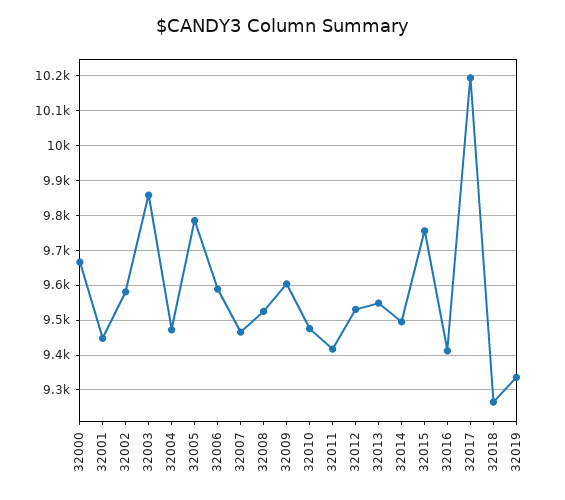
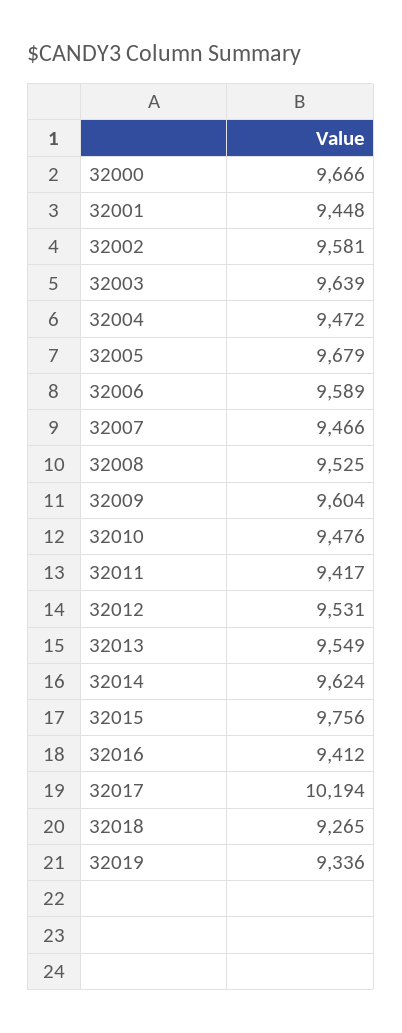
  {
    "32000": 9666,
    "32001": 9448,
    "32002": 9581,
-   "32003": 9860,
+   "32003": 9639,
    "32004": 9472,
-   "32005": 9780,
+   "32005": 9679,
    "32006": 9589,
    "32007": 9466,
    "32008": 9525,
    "32009": 9604,
    "32010": 9476,
    "32011": 9417,
    "32012": 9531,
    "32013": 9549,
-   "32014": 9500,
+   "32014": 9624,
    "32015": 9756,
    "32016": 9412,
    "32017": 10194,
    "32018": 9265,
    "32019": 9336
  }

